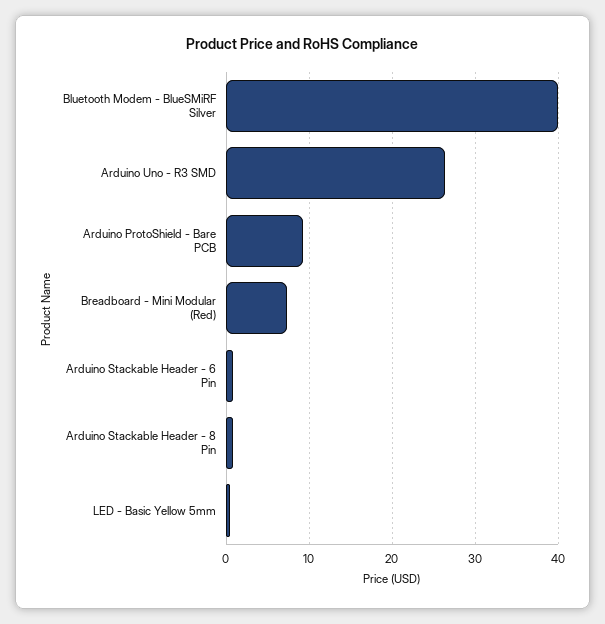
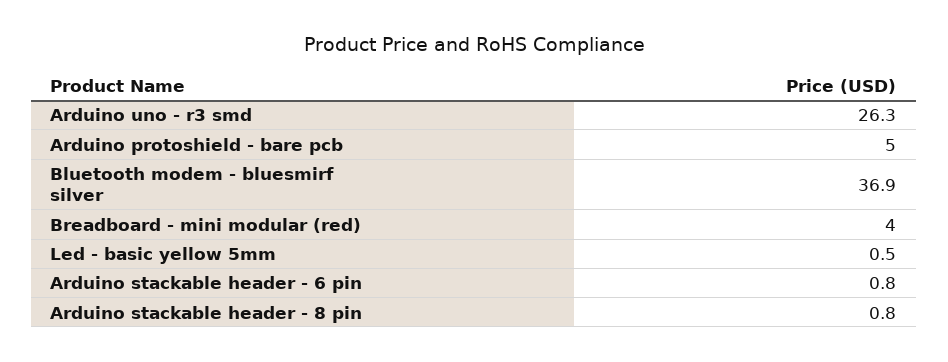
  {
-   "Bluetooth Modem - BlueSMiRF Silver": 40,
+   "Bluetooth Modem - BlueSMiRF Silver": 36.9,
    "Arduino Uno - R3 SMD": 26.3,
-   "Arduino ProtoShield - Bare PCB": 9,
+   "Arduino ProtoShield - Bare PCB": 5,
-   "Breadboard - Mini Modular (Red)": 7,
+   "Breadboard - Mini Modular (Red)": 4,
    "Arduino Stackable Header - 6 Pin": 0.8,
    "Arduino Stackable Header - 8 Pin": 0.8,
    "LED - Basic Yellow 5mm": 0.5
  }

